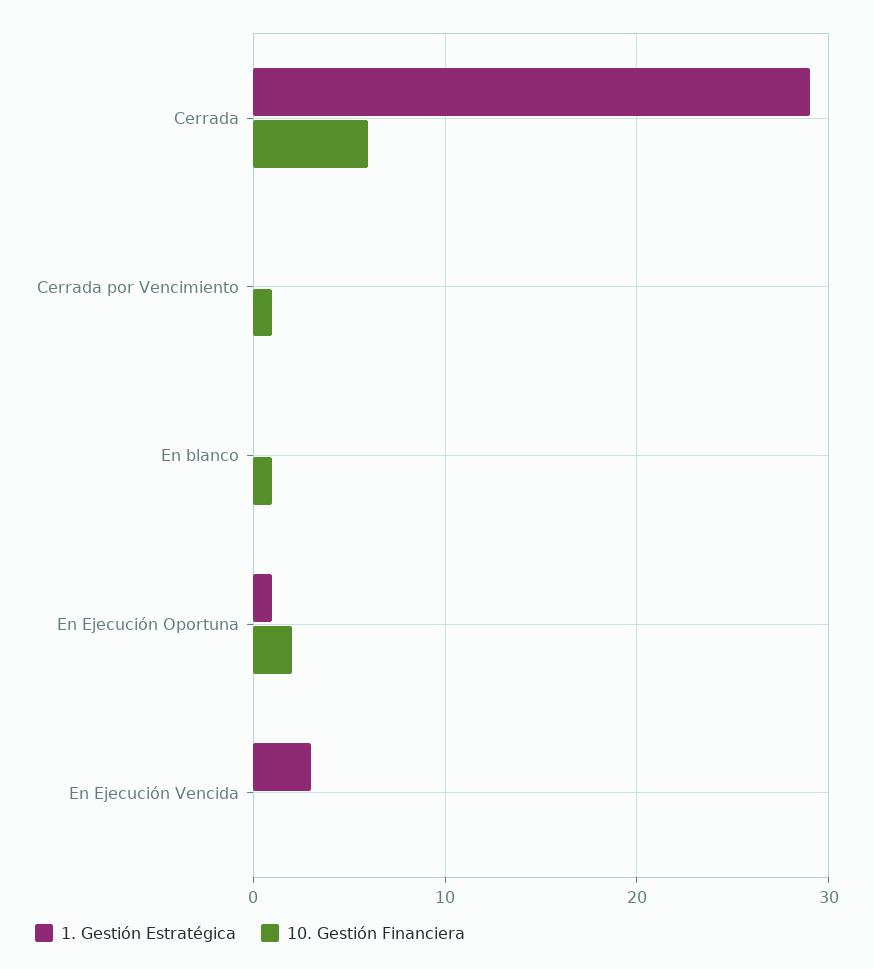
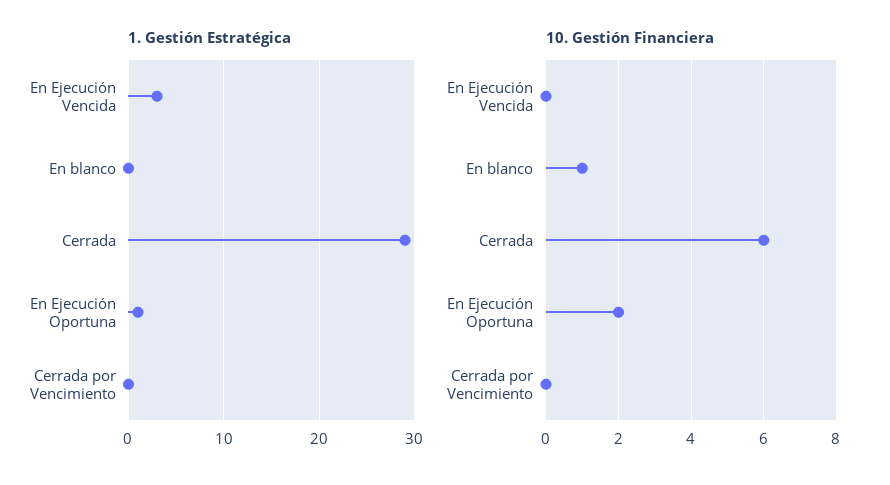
  {
    "1. Gestión Estratégica": {
      "Cerrada": 29,
      "Cerrada por Vencimiento": 0,
      "En blanco": 0,
      "En Ejecución Oportuna": 1,
      "En Ejecución Vencida": 3
    },
    "10. Gestión Financiera": {
      "Cerrada": 6,
-     "Cerrada por Vencimiento": 1,
+     "Cerrada por Vencimiento": 0,
      "En blanco": 1,
      "En Ejecución Oportuna": 2,
      "En Ejecución Vencida": 0
    }
  }

